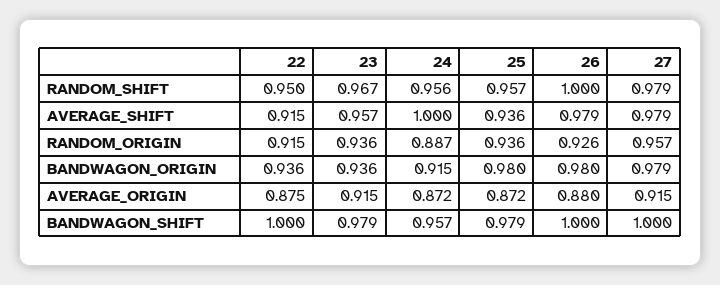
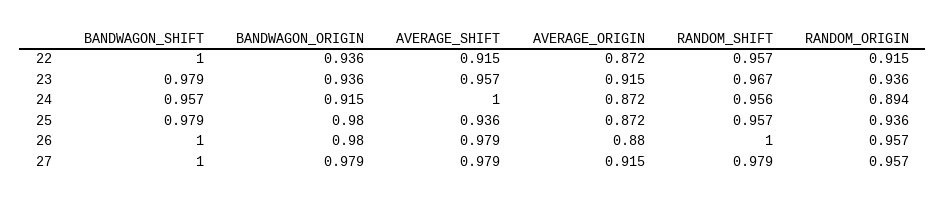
  {
    "22": {
-     "RANDOM_SHIFT": 0.95,
+     "RANDOM_SHIFT": 0.957,
      "AVERAGE_SHIFT": 0.915,
      "RANDOM_ORIGIN": 0.915,
      "BANDWAGON_ORIGIN": 0.936,
-     "AVERAGE_ORIGIN": 0.875,
+     "AVERAGE_ORIGIN": 0.872,
      "BANDWAGON_SHIFT": 1
    },
    "23": {
      "RANDOM_SHIFT": 0.967,
      "AVERAGE_SHIFT": 0.957,
      "RANDOM_ORIGIN": 0.936,
      "BANDWAGON_ORIGIN": 0.936,
      "AVERAGE_ORIGIN": 0.915,
      "BANDWAGON_SHIFT": 0.979
    },
    "24": {
      "RANDOM_SHIFT": 0.956,
      "AVERAGE_SHIFT": 1,
-     "RANDOM_ORIGIN": 0.887,
+     "RANDOM_ORIGIN": 0.894,
      "BANDWAGON_ORIGIN": 0.915,
      "AVERAGE_ORIGIN": 0.872,
      "BANDWAGON_SHIFT": 0.957
    },
    "25": {
      "RANDOM_SHIFT": 0.957,
      "AVERAGE_SHIFT": 0.936,
      "RANDOM_ORIGIN": 0.936,
      "BANDWAGON_ORIGIN": 0.98,
      "AVERAGE_ORIGIN": 0.872,
      "BANDWAGON_SHIFT": 0.979
    },
    "26": {
      "RANDOM_SHIFT": 1,
      "AVERAGE_SHIFT": 0.979,
-     "RANDOM_ORIGIN": 0.926,
+     "RANDOM_ORIGIN": 0.957,
      "BANDWAGON_ORIGIN": 0.98,
      "AVERAGE_ORIGIN": 0.88,
      "BANDWAGON_SHIFT": 1
    },
    "27": {
      "RANDOM_SHIFT": 0.979,
      "AVERAGE_SHIFT": 0.979,
      "RANDOM_ORIGIN": 0.957,
      "BANDWAGON_ORIGIN": 0.979,
      "AVERAGE_ORIGIN": 0.915,
      "BANDWAGON_SHIFT": 1
    }
  }

